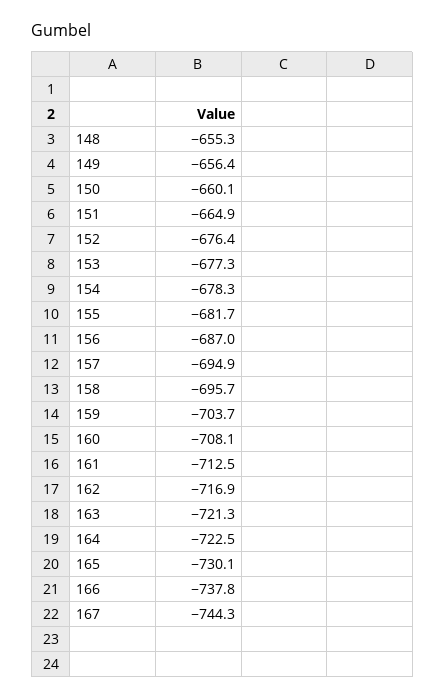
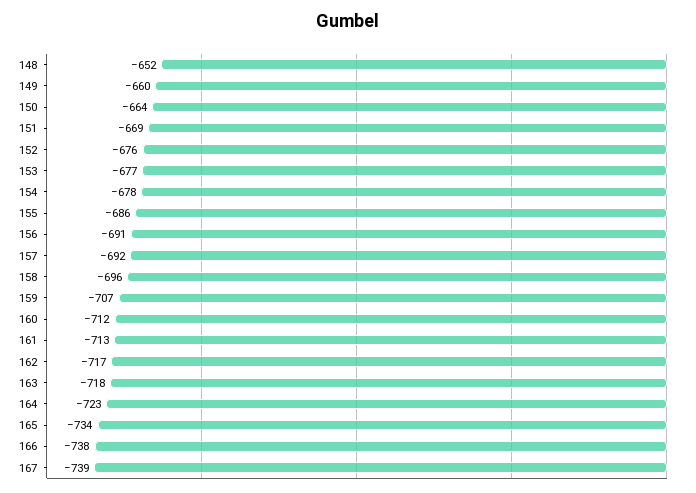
  {
-   "148": -655.3,
+   "148": -652,
-   "149": -656.4,
+   "149": -660,
-   "150": -660.1,
+   "150": -664,
-   "151": -664.9,
+   "151": -669,
    "152": -676.4,
    "153": -677.3,
    "154": -678.3,
-   "155": -681.7,
+   "155": -686,
-   "156": -687,
+   "156": -691,
-   "157": -694.9,
+   "157": -692,
    "158": -695.7,
-   "159": -703.7,
+   "159": -707,
-   "160": -708.1,
+   "160": -712,
    "161": -712.5,
    "162": -716.9,
-   "163": -721.3,
+   "163": -718,
    "164": -722.5,
-   "165": -730.1,
+   "165": -734,
    "166": -737.8,
-   "167": -744.3
+   "167": -739
  }

